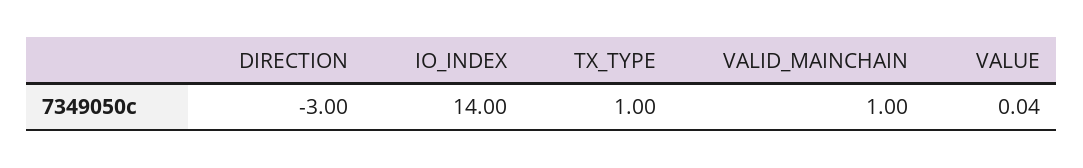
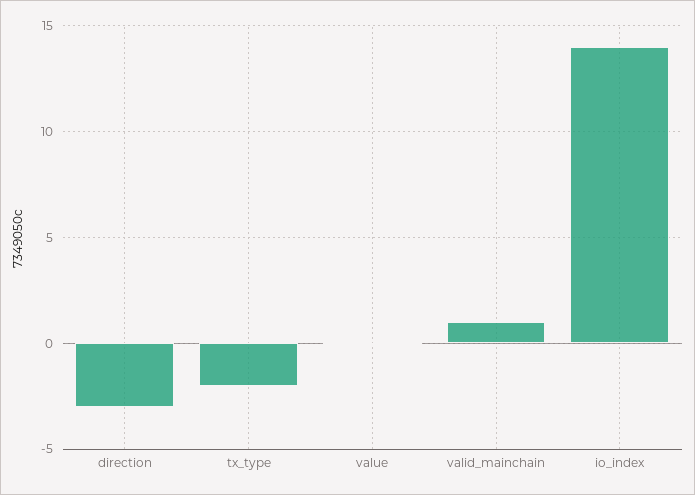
  {
    "DIRECTION": -3,
    "IO_INDEX": 14,
-   "TX_TYPE": 1,
+   "TX_TYPE": -2,
    "VALID_MAINCHAIN": 1,
    "VALUE": 0.04
  }

